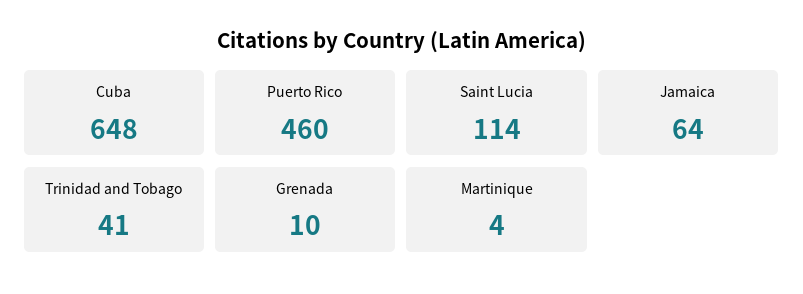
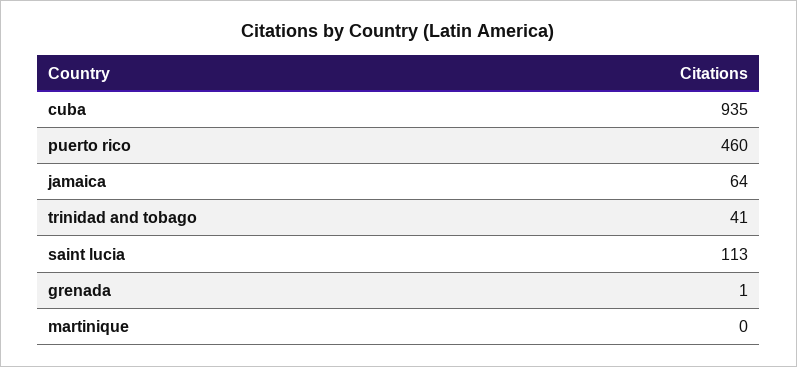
  {
-   "Cuba": 648,
+   "Cuba": 935,
    "Puerto Rico": 460,
-   "Saint Lucia": 114,
+   "Saint Lucia": 113,
    "Jamaica": 64,
    "Trinidad and Tobago": 41,
-   "Grenada": 10,
+   "Grenada": 1,
-   "Martinique": 4
+   "Martinique": 0
  }

